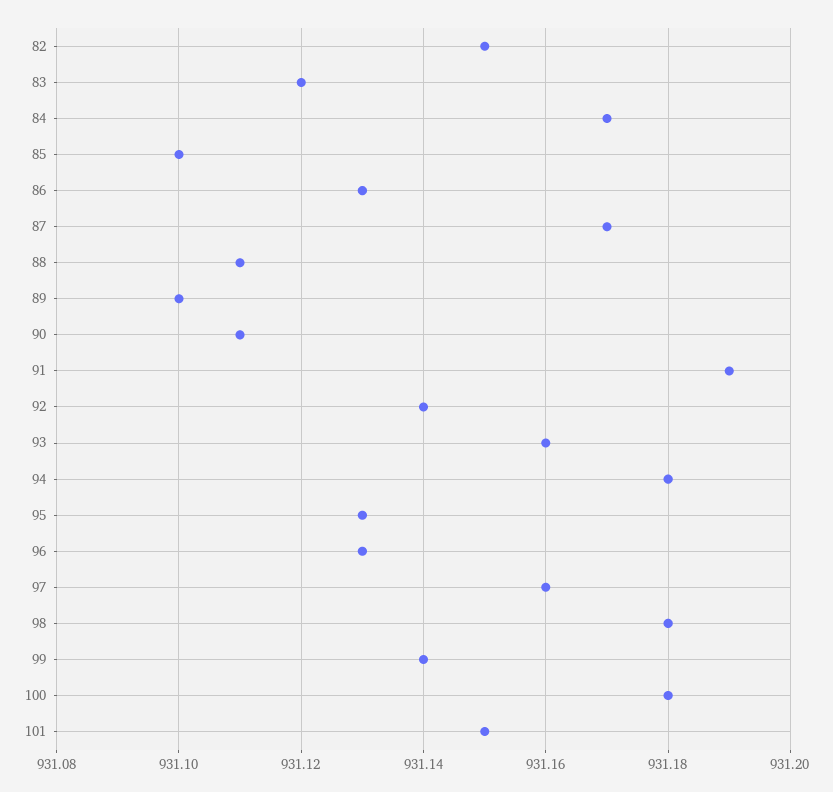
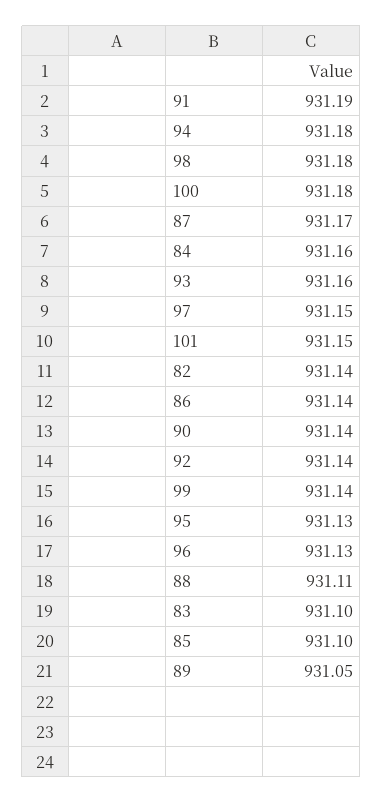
  {
-   "82": 931.15,
+   "82": 931.14,
-   "83": 931.12,
+   "83": 931.1,
-   "84": 931.17,
+   "84": 931.16,
    "85": 931.1,
-   "86": 931.13,
+   "86": 931.14,
    "87": 931.17,
    "88": 931.11,
-   "89": 931.1,
+   "89": 931.05,
-   "90": 931.11,
+   "90": 931.14,
    "91": 931.19,
    "92": 931.14,
    "93": 931.16,
    "94": 931.18,
    "95": 931.13,
    "96": 931.13,
-   "97": 931.16,
+   "97": 931.15,
    "98": 931.18,
    "99": 931.14,
    "100": 931.18,
    "101": 931.15
  }

